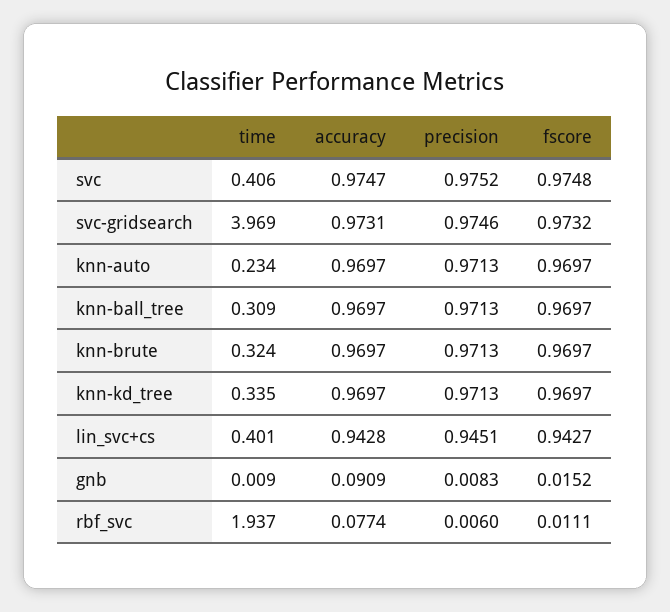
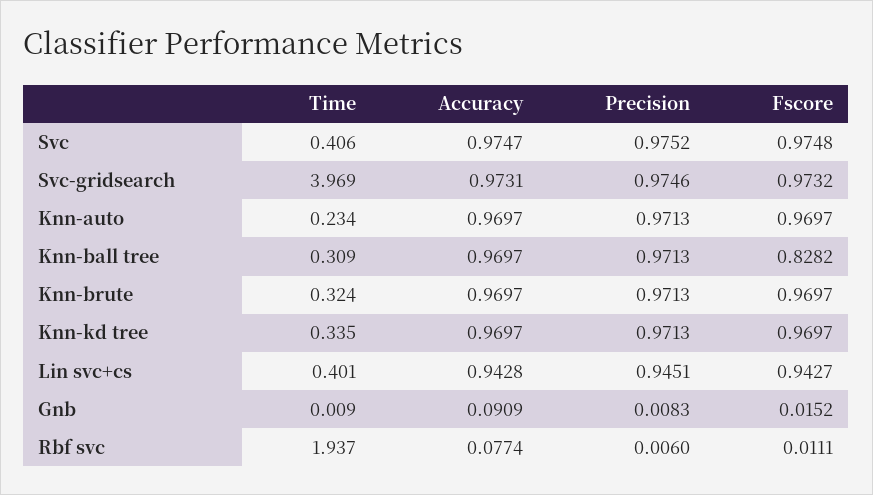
  {
    "time": {
      "svc": 0.406,
      "svc-gridsearch": 3.969,
      "knn-auto": 0.234,
      "knn-ball_tree": 0.309,
      "knn-brute": 0.324,
      "knn-kd_tree": 0.335,
      "lin_svc+cs": 0.401,
      "gnb": 0.009,
      "rbf_svc": 1.937
    },
    "accuracy": {
      "svc": 0.9747,
      "svc-gridsearch": 0.9731,
      "knn-auto": 0.9697,
      "knn-ball_tree": 0.9697,
      "knn-brute": 0.9697,
      "knn-kd_tree": 0.9697,
      "lin_svc+cs": 0.9428,
      "gnb": 0.0909,
      "rbf_svc": 0.0774
    },
    "precision": {
      "svc": 0.9752,
      "svc-gridsearch": 0.9746,
      "knn-auto": 0.9713,
      "knn-ball_tree": 0.9713,
      "knn-brute": 0.9713,
      "knn-kd_tree": 0.9713,
      "lin_svc+cs": 0.9451,
      "gnb": 0.0083,
      "rbf_svc": 0.006
    },
    "fscore": {
      "svc": 0.9748,
      "svc-gridsearch": 0.9732,
      "knn-auto": 0.9697,
-     "knn-ball_tree": 0.9697,
+     "knn-ball_tree": 0.8282,
      "knn-brute": 0.9697,
      "knn-kd_tree": 0.9697,
      "lin_svc+cs": 0.9427,
      "gnb": 0.0152,
      "rbf_svc": 0.0111
    }
  }

